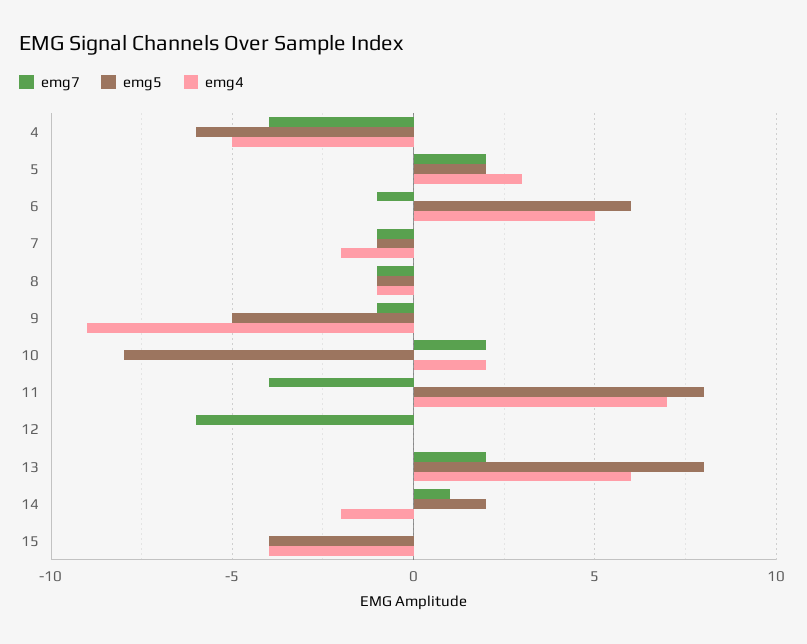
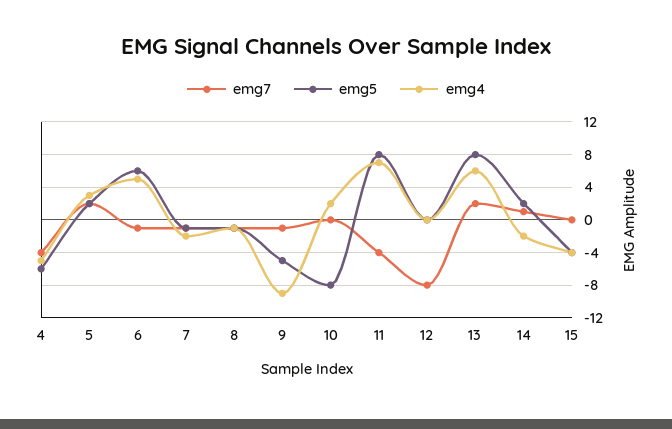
  {
    "emg7": {
      "4": -4,
      "5": 2,
      "6": -1,
      "7": -1,
      "8": -1,
      "9": -1,
-     "10": 2,
+     "10": 0,
      "11": -4,
-     "12": -6,
+     "12": -8,
      "13": 2,
      "14": 1,
      "15": 0
    },
    "emg5": {
      "4": -6,
      "5": 2,
      "6": 6,
      "7": -1,
      "8": -1,
      "9": -5,
      "10": -8,
      "11": 8,
      "12": 0,
      "13": 8,
      "14": 2,
      "15": -4
    },
    "emg4": {
      "4": -5,
      "5": 3,
      "6": 5,
      "7": -2,
      "8": -1,
      "9": -9,
      "10": 2,
      "11": 7,
      "12": 0,
      "13": 6,
      "14": -2,
      "15": -4
    }
  }

